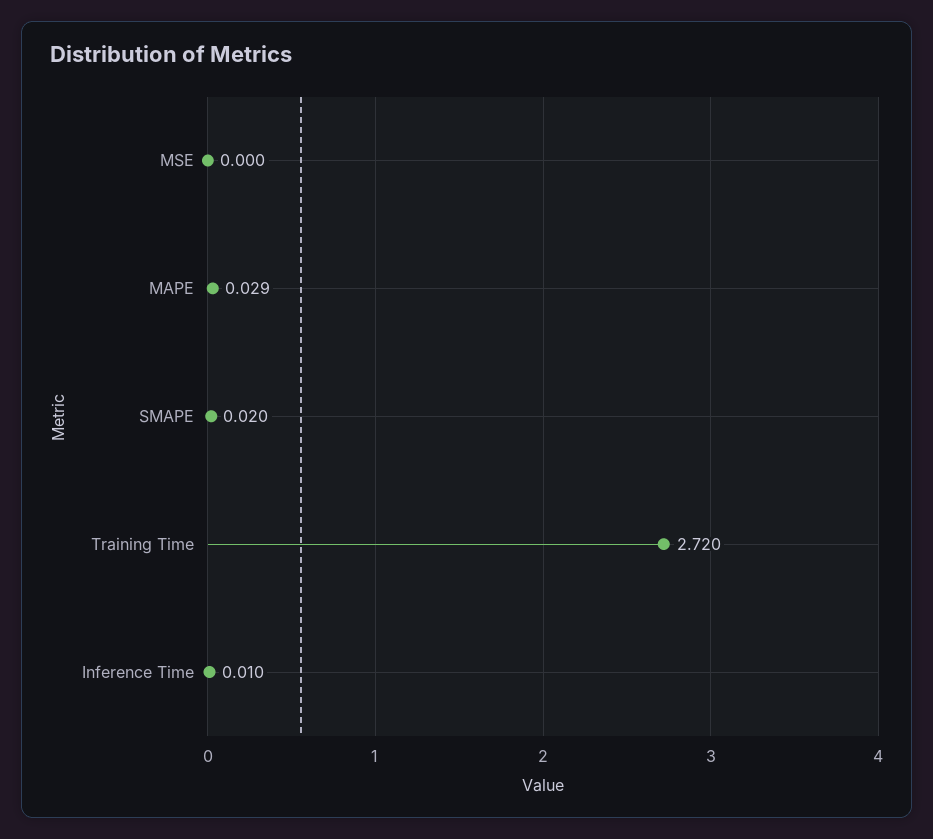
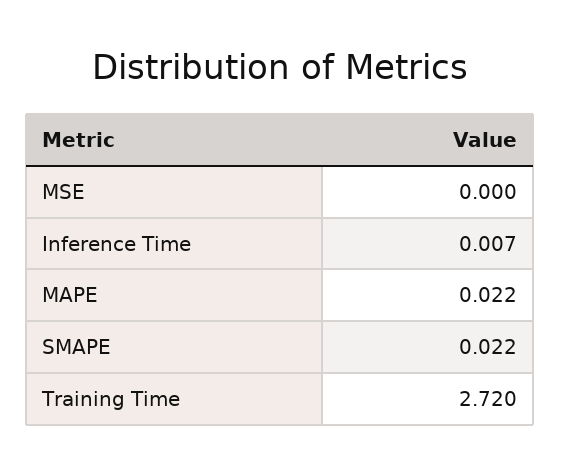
  {
    "MSE": 0,
-   "MAPE": 0.029,
+   "MAPE": 0.022,
-   "SMAPE": 0.02,
+   "SMAPE": 0.022,
    "Training Time": 2.72,
-   "Inference Time": 0.01
+   "Inference Time": 0.007
  }

